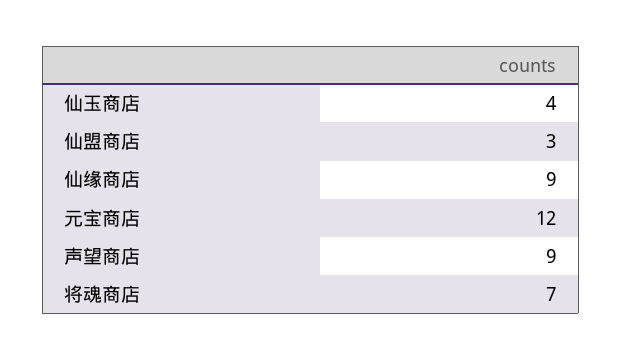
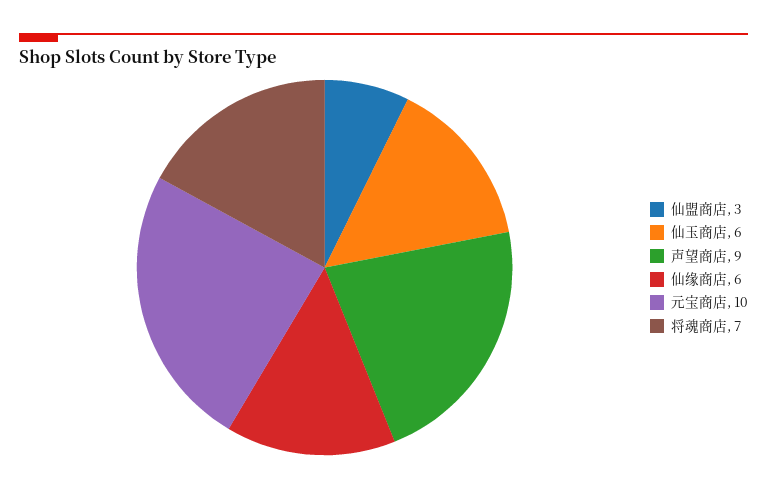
  {
-   "仙玉商店": 4,
+   "仙玉商店": 6,
    "仙盟商店": 3,
-   "仙缘商店": 9,
+   "仙缘商店": 6,
-   "元宝商店": 12,
+   "元宝商店": 10,
    "声望商店": 9,
    "将魂商店": 7
  }

